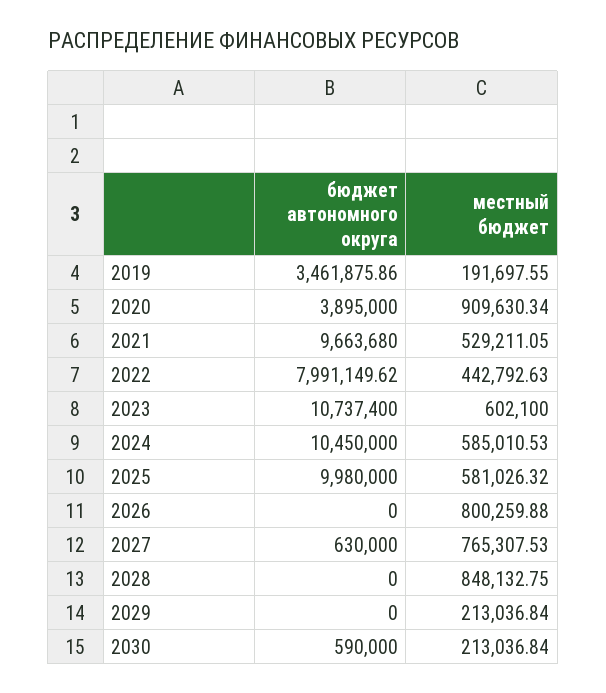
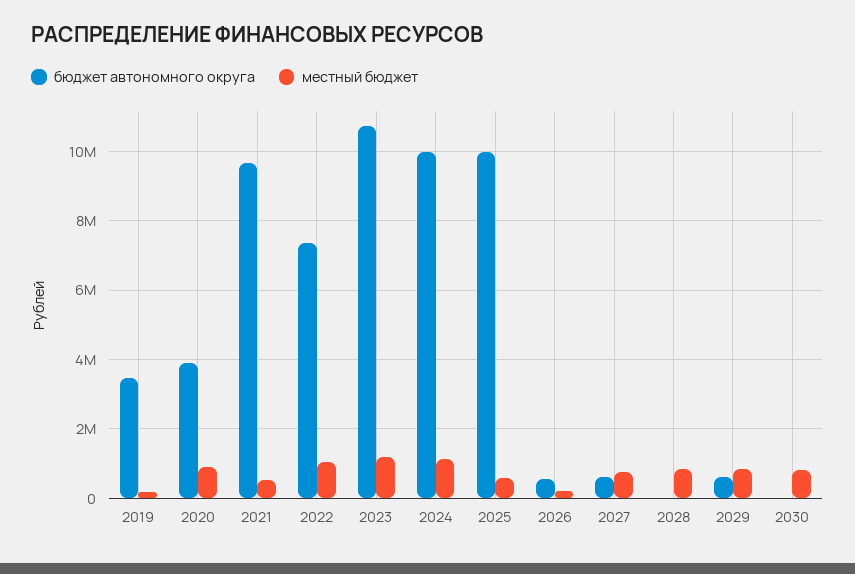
  {
    "бюджет автономного округа": {
      "2019": 3461875.86,
      "2020": 3895000,
      "2021": 9663680,
-     "2022": 7991149.62,
+     "2022": 7400000,
      "2023": 10737400,
-     "2024": 10450000,
+     "2024": 10000000,
      "2025": 9980000,
-     "2026": 0,
+     "2026": 600000,
      "2027": 630000,
      "2028": 0,
-     "2029": 0,
+     "2029": 600000,
-     "2030": 590000
+     "2030": 0
    },
    "местный бюджет": {
      "2019": 191697.55,
      "2020": 909630.34,
      "2021": 529211.05,
-     "2022": 442792.63,
+     "2022": 1000000,
-     "2023": 602100,
+     "2023": 1200000,
-     "2024": 585010.53,
+     "2024": 1200000,
      "2025": 581026.32,
-     "2026": 800259.88,
+     "2026": 200000,
      "2027": 765307.53,
      "2028": 848132.75,
-     "2029": 213036.84,
+     "2029": 800000,
-     "2030": 213036.84
+     "2030": 800000
    }
  }

